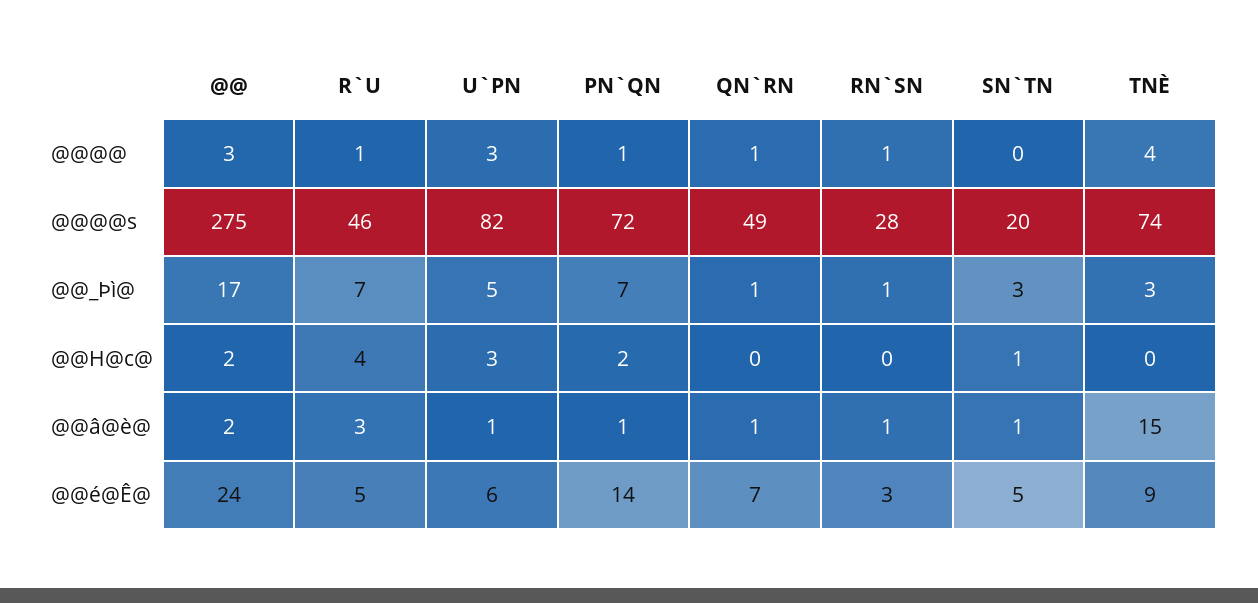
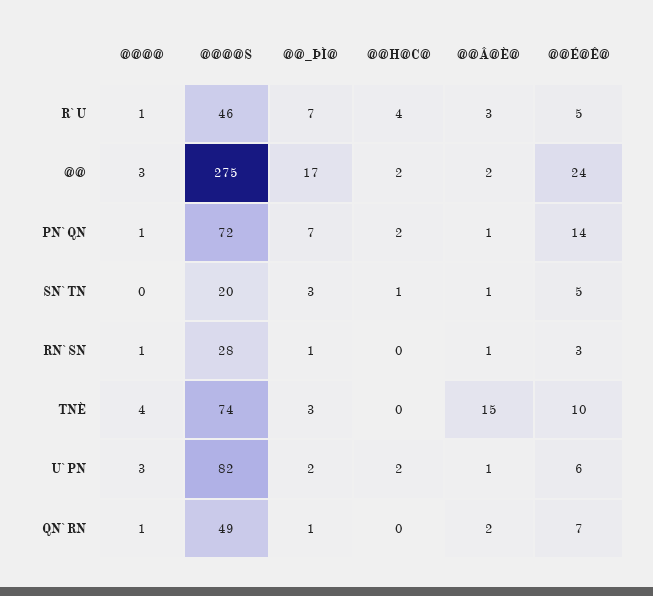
  {
    "@@": {
      "@@@@": 3,
      "@@@@s": 275,
      "@@_Þì@": 17,
      "@@H@c@": 2,
      "@@â@è@": 2,
      "@@é@Ê@": 24
    },
    "R`U": {
      "@@@@": 1,
      "@@@@s": 46,
      "@@_Þì@": 7,
      "@@H@c@": 4,
      "@@â@è@": 3,
      "@@é@Ê@": 5
    },
    "U`PN": {
      "@@@@": 3,
      "@@@@s": 82,
-     "@@_Þì@": 5,
+     "@@_Þì@": 2,
-     "@@H@c@": 3,
+     "@@H@c@": 2,
      "@@â@è@": 1,
      "@@é@Ê@": 6
    },
    "PN`QN": {
      "@@@@": 1,
      "@@@@s": 72,
      "@@_Þì@": 7,
      "@@H@c@": 2,
      "@@â@è@": 1,
      "@@é@Ê@": 14
    },
    "QN`RN": {
      "@@@@": 1,
      "@@@@s": 49,
      "@@_Þì@": 1,
      "@@H@c@": 0,
-     "@@â@è@": 1,
+     "@@â@è@": 2,
      "@@é@Ê@": 7
    },
    "RN`SN": {
      "@@@@": 1,
      "@@@@s": 28,
      "@@_Þì@": 1,
      "@@H@c@": 0,
      "@@â@è@": 1,
      "@@é@Ê@": 3
    },
    "SN`TN": {
      "@@@@": 0,
      "@@@@s": 20,
      "@@_Þì@": 3,
      "@@H@c@": 1,
      "@@â@è@": 1,
      "@@é@Ê@": 5
    },
    "TNÈ": {
      "@@@@": 4,
      "@@@@s": 74,
      "@@_Þì@": 3,
      "@@H@c@": 0,
      "@@â@è@": 15,
-     "@@é@Ê@": 9
+     "@@é@Ê@": 10
    }
  }

